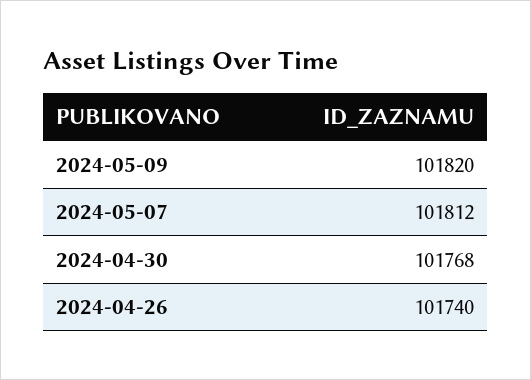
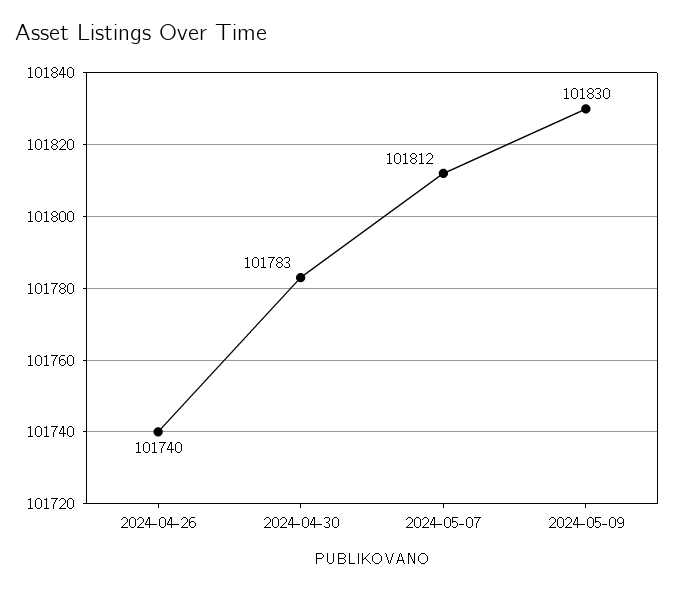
  {
-   "2024-05-09": 101820,
+   "2024-05-09": 101830,
    "2024-05-07": 101812,
-   "2024-04-30": 101768,
+   "2024-04-30": 101783,
    "2024-04-26": 101740
  }

